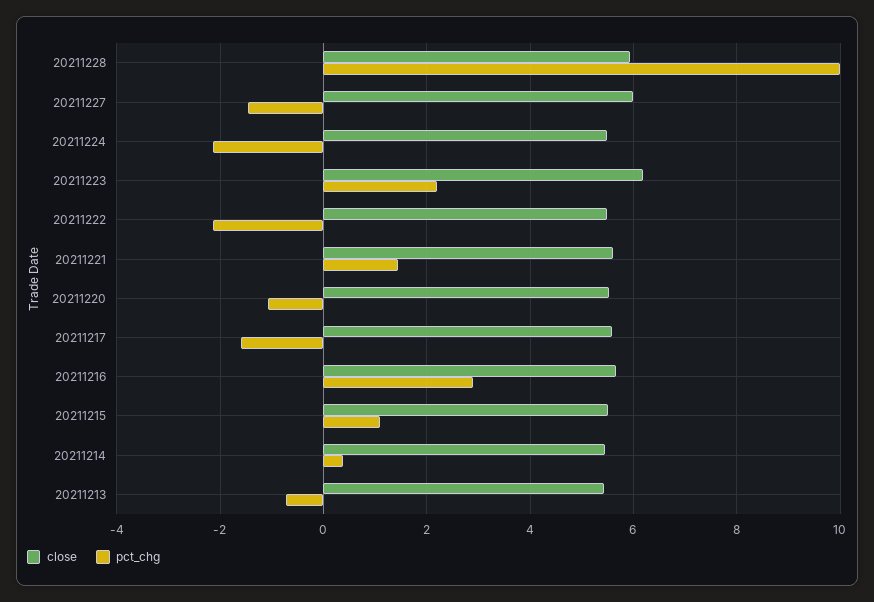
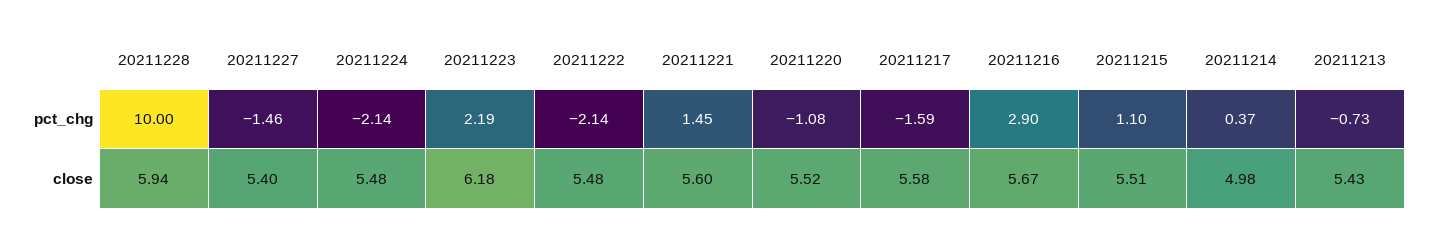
  {
    "close": {
      "20211228": 5.94,
-     "20211227": 6,
+     "20211227": 5.4,
      "20211224": 5.48,
      "20211223": 6.18,
      "20211222": 5.48,
      "20211221": 5.6,
      "20211220": 5.52,
      "20211217": 5.58,
      "20211216": 5.67,
      "20211215": 5.51,
-     "20211214": 5.4,
+     "20211214": 4.98,
      "20211213": 5.43
    },
    "pct_chg": {
      "20211228": 10,
      "20211227": -1.46,
      "20211224": -2.14,
      "20211223": 2.19,
      "20211222": -2.14,
      "20211221": 1.45,
      "20211220": -1.08,
      "20211217": -1.59,
      "20211216": 2.9,
      "20211215": 1.1,
      "20211214": 0.37,
      "20211213": -0.73
    }
  }

